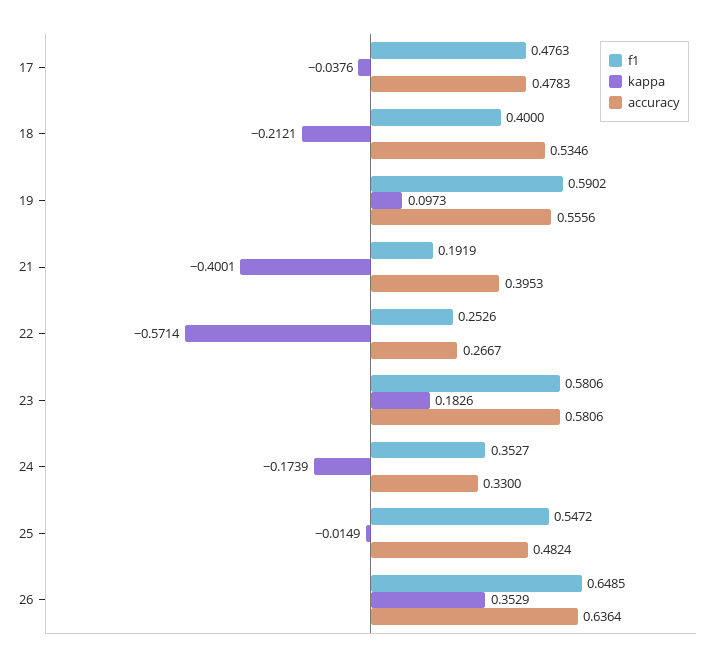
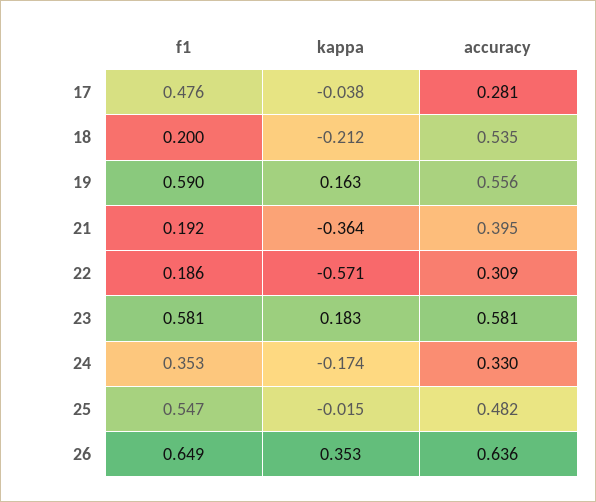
  {
    "f1": {
      "17": 0.4763,
-     "18": 0.4,
+     "18": 0.2,
      "19": 0.5902,
      "21": 0.1919,
-     "22": 0.2526,
+     "22": 0.186,
      "23": 0.5806,
      "24": 0.3527,
      "25": 0.5472,
      "26": 0.6485
    },
    "kappa": {
      "17": -0.0376,
      "18": -0.2121,
-     "19": 0.0973,
+     "19": 0.163,
-     "21": -0.4001,
+     "21": -0.364,
      "22": -0.5714,
      "23": 0.1826,
      "24": -0.1739,
      "25": -0.0149,
      "26": 0.3529
    },
    "accuracy": {
-     "17": 0.4783,
+     "17": 0.281,
      "18": 0.5346,
      "19": 0.5556,
      "21": 0.3953,
-     "22": 0.2667,
+     "22": 0.309,
      "23": 0.5806,
      "24": 0.33,
      "25": 0.4824,
      "26": 0.6364
    }
  }

